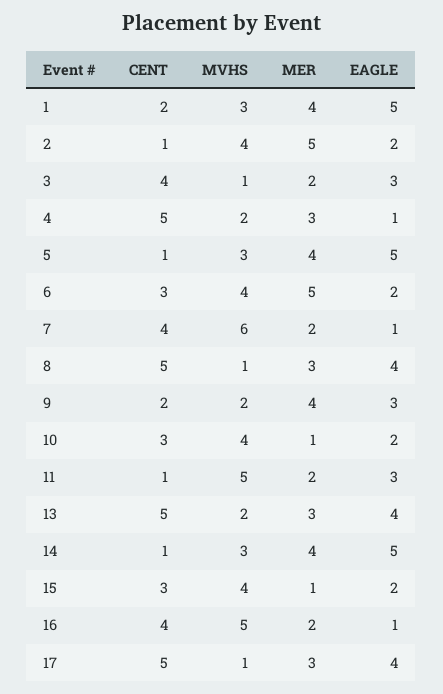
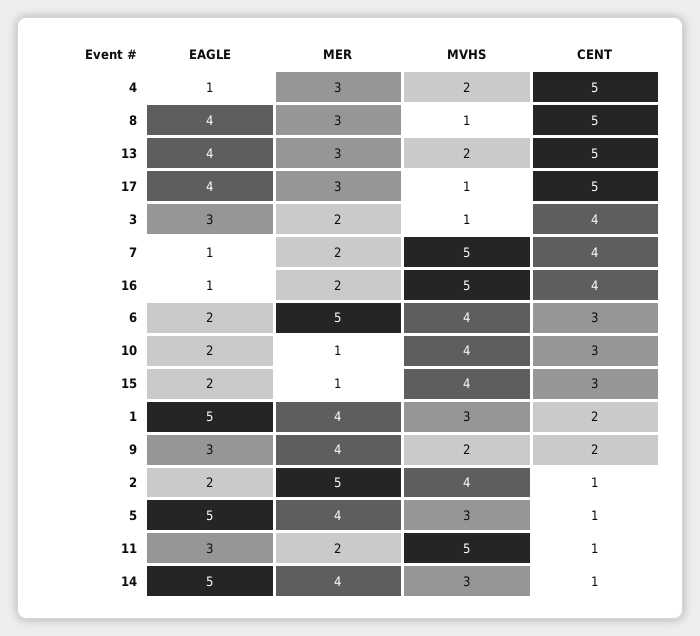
  {
    "CENT": {
      "1": 2,
      "2": 1,
      "3": 4,
      "4": 5,
      "5": 1,
      "6": 3,
      "7": 4,
      "8": 5,
      "9": 2,
      "10": 3,
      "11": 1,
      "13": 5,
      "14": 1,
      "15": 3,
      "16": 4,
      "17": 5
    },
    "MVHS": {
      "1": 3,
      "2": 4,
      "3": 1,
      "4": 2,
      "5": 3,
      "6": 4,
-     "7": 6,
+     "7": 5,
      "8": 1,
      "9": 2,
      "10": 4,
      "11": 5,
      "13": 2,
      "14": 3,
      "15": 4,
      "16": 5,
      "17": 1
    },
    "MER": {
      "1": 4,
      "2": 5,
      "3": 2,
      "4": 3,
      "5": 4,
      "6": 5,
      "7": 2,
      "8": 3,
      "9": 4,
      "10": 1,
      "11": 2,
      "13": 3,
      "14": 4,
      "15": 1,
      "16": 2,
      "17": 3
    },
    "EAGLE": {
      "1": 5,
      "2": 2,
      "3": 3,
      "4": 1,
      "5": 5,
      "6": 2,
      "7": 1,
      "8": 4,
      "9": 3,
      "10": 2,
      "11": 3,
      "13": 4,
      "14": 5,
      "15": 2,
      "16": 1,
      "17": 4
    }
  }

